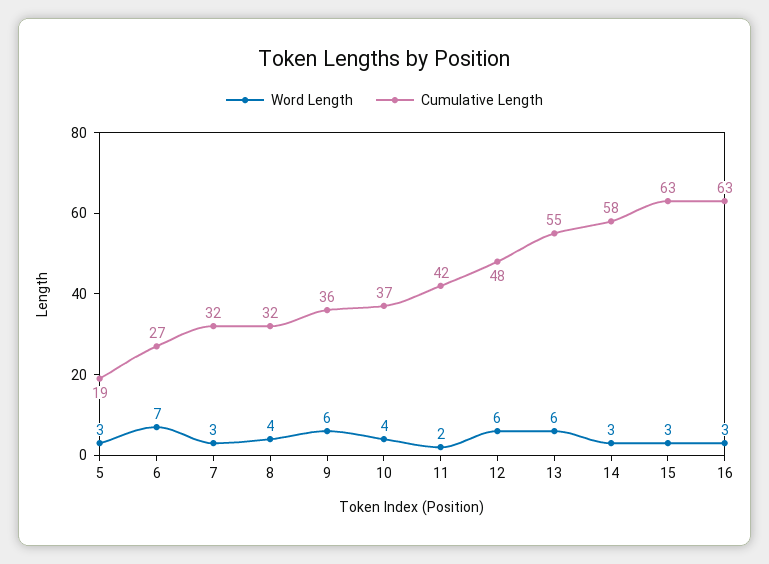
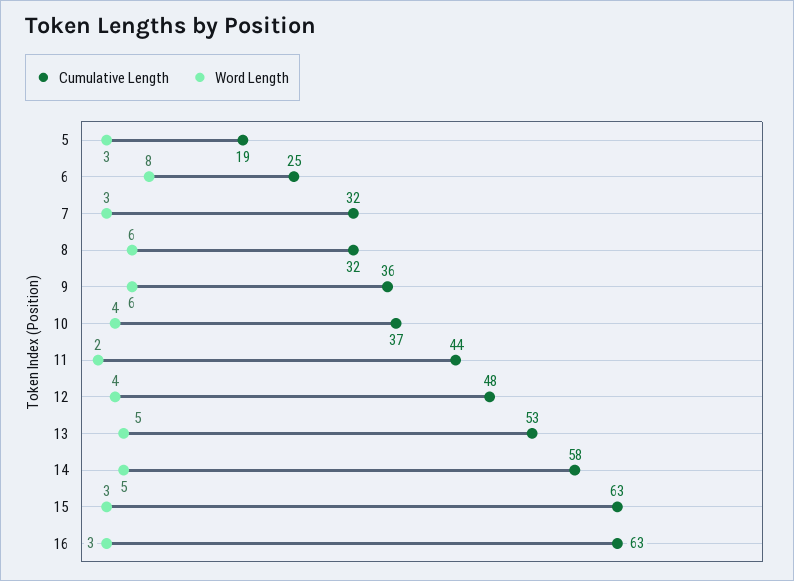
  {
    "Word Length": {
      "5": 3,
-     "6": 7,
+     "6": 8,
      "7": 3,
-     "8": 4,
+     "8": 6,
      "9": 6,
      "10": 4,
      "11": 2,
-     "12": 6,
+     "12": 4,
-     "13": 6,
+     "13": 5,
-     "14": 3,
+     "14": 5,
      "15": 3,
      "16": 3
    },
    "Cumulative Length": {
      "5": 19,
-     "6": 27,
+     "6": 25,
      "7": 32,
      "8": 32,
      "9": 36,
      "10": 37,
-     "11": 42,
+     "11": 44,
      "12": 48,
-     "13": 55,
+     "13": 53,
      "14": 58,
      "15": 63,
      "16": 63
    }
  }

